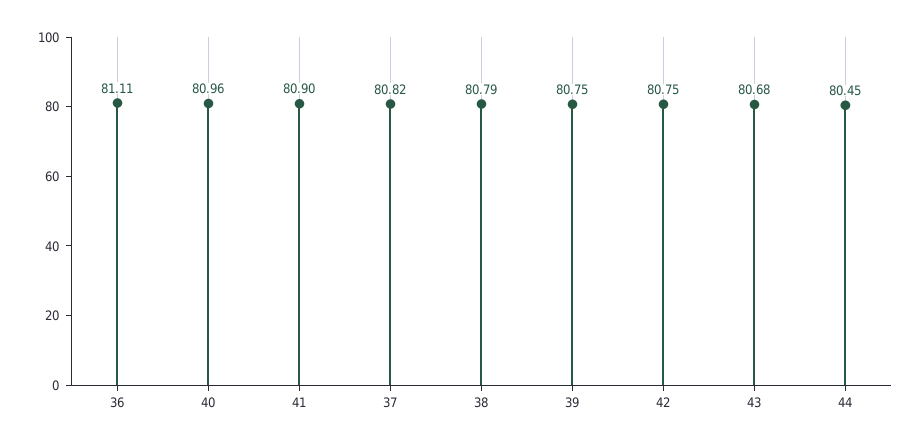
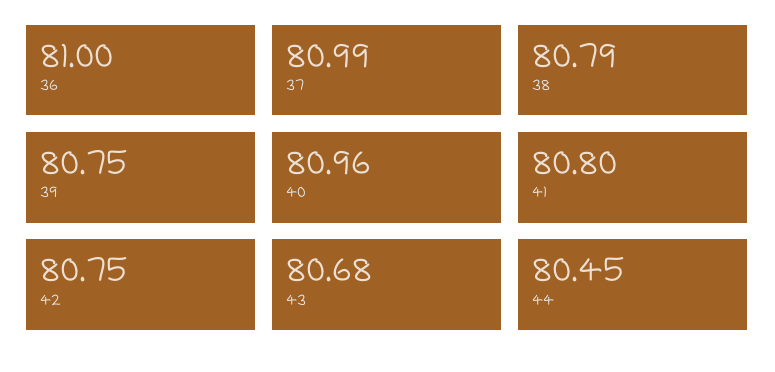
  {
-   "36": 81.11,
+   "36": 81,
    "40": 80.96,
-   "41": 80.9,
+   "41": 80.8,
-   "37": 80.82,
+   "37": 80.99,
    "38": 80.79,
    "39": 80.75,
    "42": 80.75,
    "43": 80.68,
    "44": 80.45
  }

